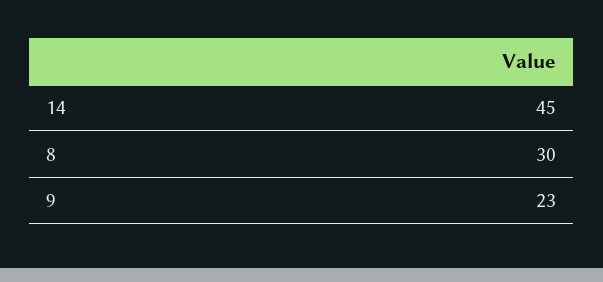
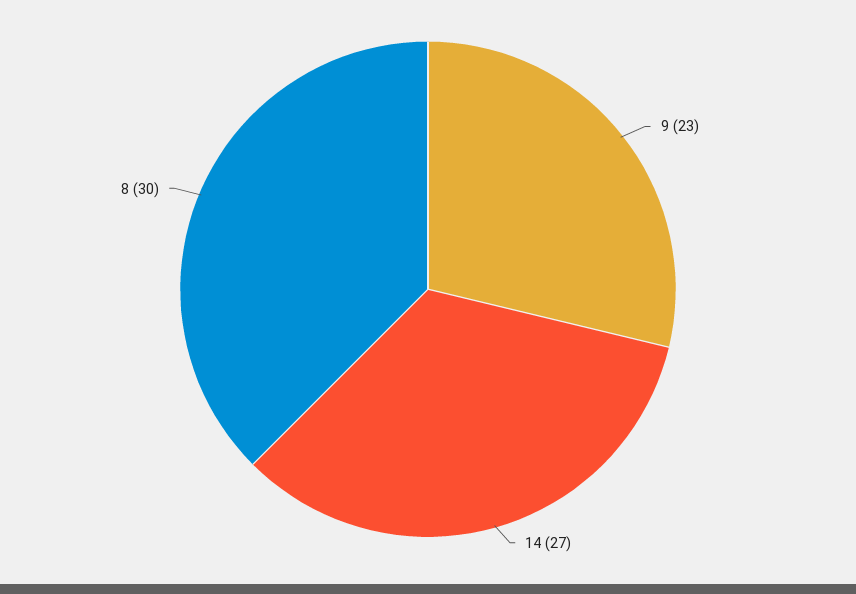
  {
-   "14": 45,
+   "14": 27,
    "8": 30,
    "9": 23
  }

